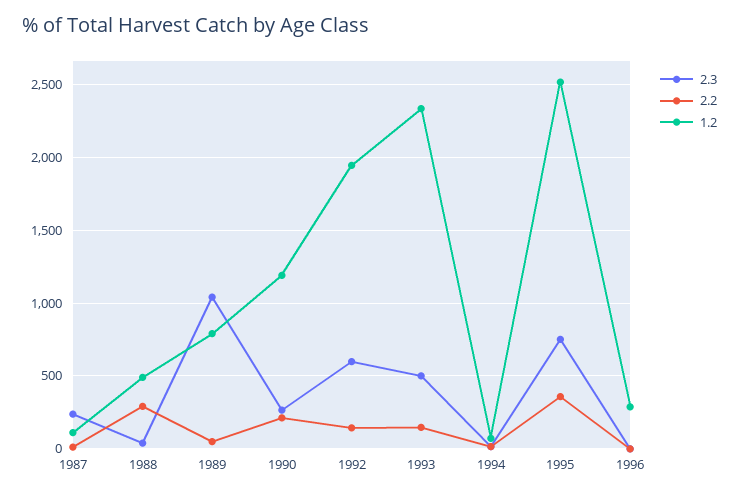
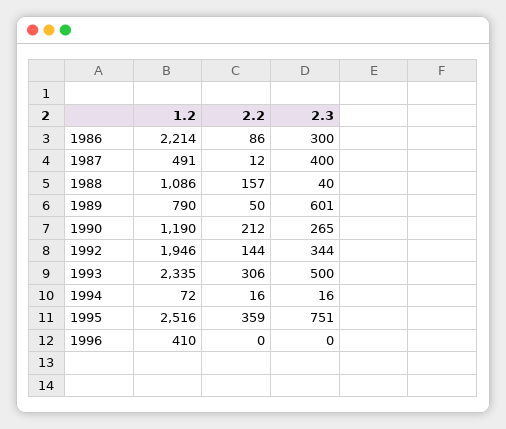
  {
    "2.3": {
-     "1987": 250,
+     "1987": 400,
      "1988": 40,
-     "1989": 1050,
+     "1989": 601,
      "1990": 265,
-     "1992": 600,
+     "1992": 344,
      "1993": 500,
      "1994": 16,
      "1995": 751,
-     "1996": 0
+     "1996": 0,
+     "1986": 300
    },
    "2.2": {
      "1987": 12,
-     "1988": 300,
+     "1988": 157,
      "1989": 50,
      "1990": 212,
      "1992": 144,
-     "1993": 150,
+     "1993": 306,
      "1994": 16,
      "1995": 359,
-     "1996": 0
+     "1996": 0,
+     "1986": 86
    },
    "1.2": {
-     "1987": 100,
+     "1987": 491,
-     "1988": 500,
+     "1988": 1086,
      "1989": 790,
      "1990": 1190,
      "1992": 1946,
      "1993": 2335,
      "1994": 72,
      "1995": 2516,
-     "1996": 300
+     "1996": 410,
+     "1986": 2214
    }
  }

